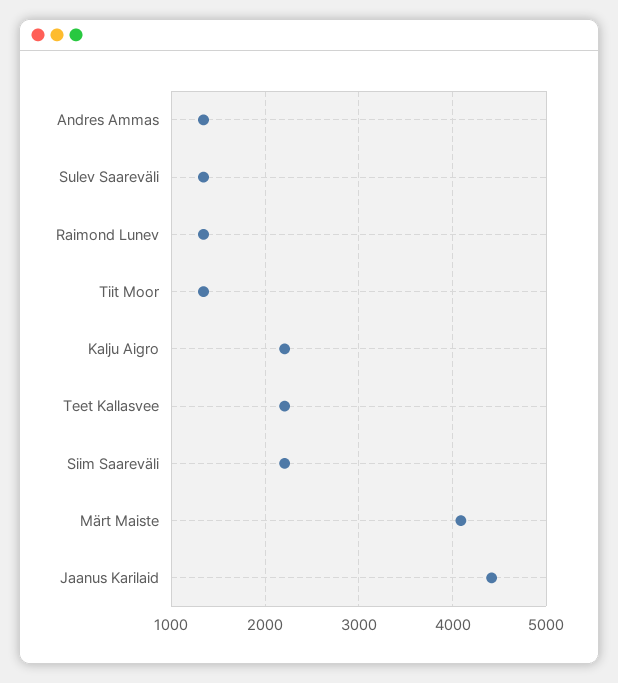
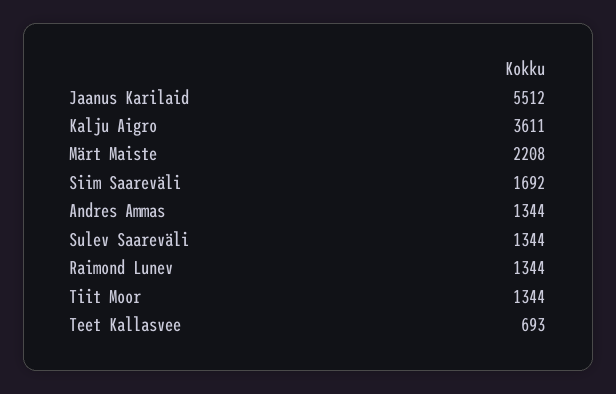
  {
    "Andres Ammas": 1344,
    "Sulev Saareväli": 1344,
    "Raimond Lunev": 1344,
    "Tiit Moor": 1344,
-   "Kalju Aigro": 2200,
+   "Kalju Aigro": 3611,
-   "Teet Kallasvee": 2200,
+   "Teet Kallasvee": 693,
-   "Siim Saareväli": 2200,
+   "Siim Saareväli": 1692,
-   "Märt Maiste": 4100,
+   "Märt Maiste": 2208,
-   "Jaanus Karilaid": 4400
+   "Jaanus Karilaid": 5512
  }

